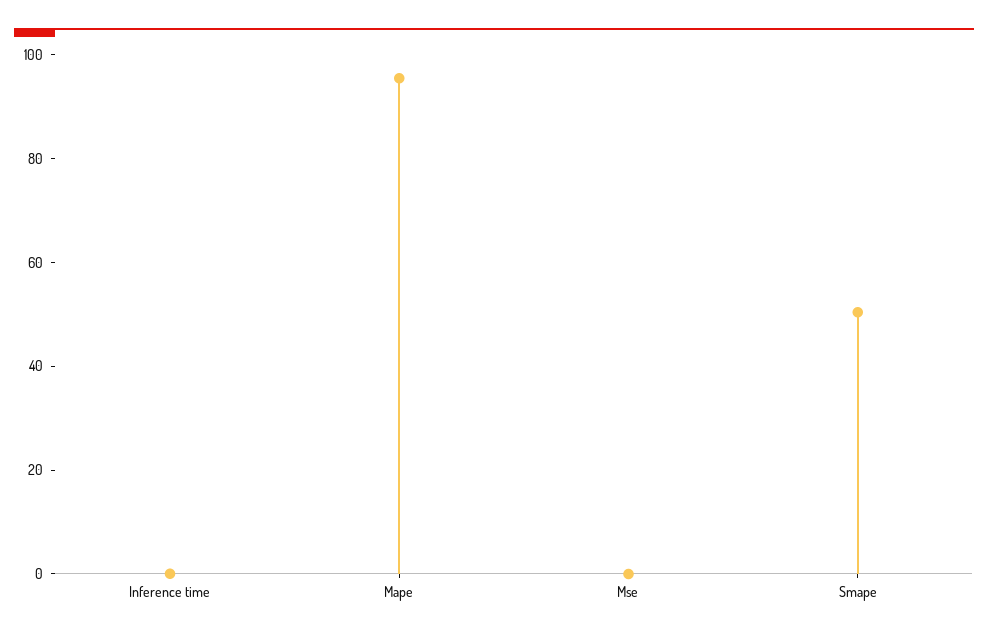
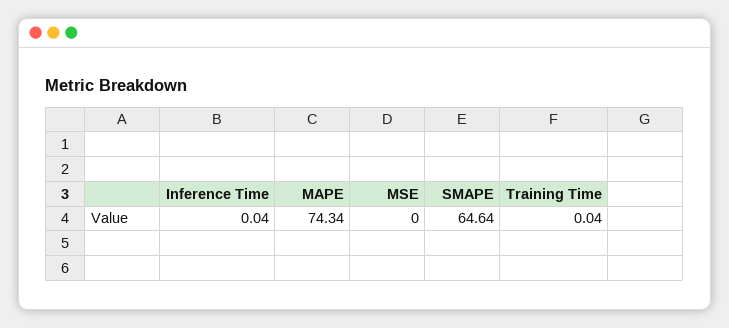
  {
    "Inference time": 0.04,
-   "Mape": 95,
+   "Mape": 74.34,
    "Mse": 0,
-   "Smape": 50
+   "Smape": 64.64,
+   "Training Time": 0.04
  }

